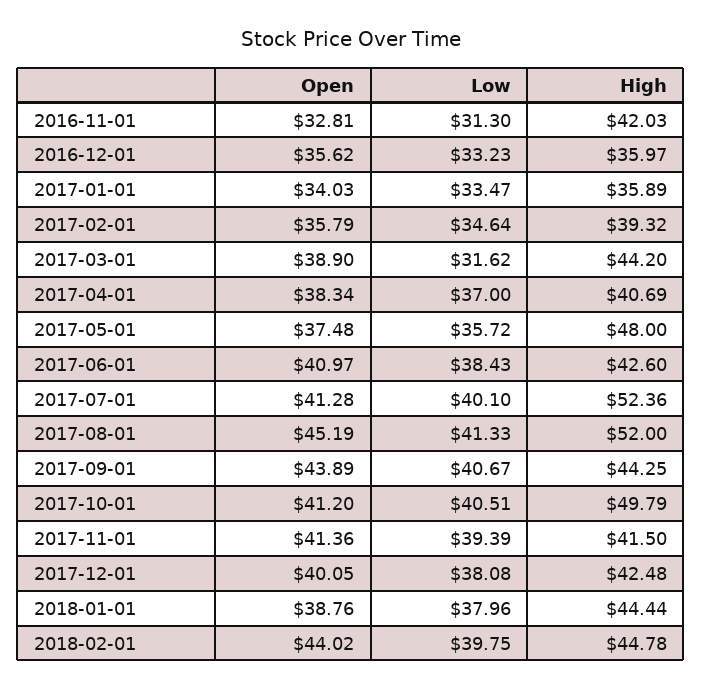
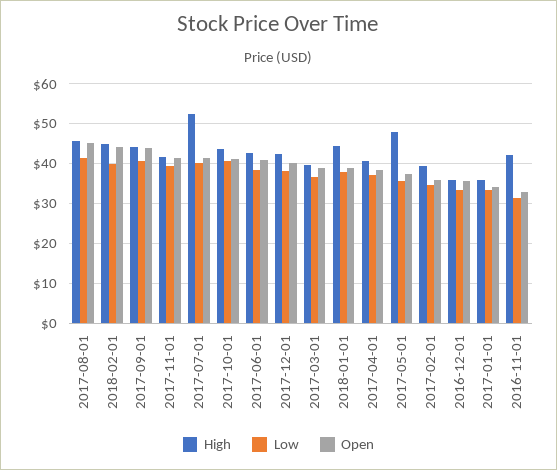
  {
    "Open": {
      "2016-11-01": 32.81,
      "2016-12-01": 35.62,
      "2017-01-01": 34.03,
      "2017-02-01": 35.79,
      "2017-03-01": 38.9,
      "2017-04-01": 38.34,
      "2017-05-01": 37.48,
      "2017-06-01": 40.97,
      "2017-07-01": 41.28,
      "2017-08-01": 45.19,
      "2017-09-01": 43.89,
      "2017-10-01": 41.2,
      "2017-11-01": 41.36,
      "2017-12-01": 40.05,
      "2018-01-01": 38.76,
      "2018-02-01": 44.02
    },
    "Low": {
      "2016-11-01": 31.3,
      "2016-12-01": 33.23,
      "2017-01-01": 33.47,
      "2017-02-01": 34.64,
-     "2017-03-01": 31.62,
+     "2017-03-01": 36,
      "2017-04-01": 37,
      "2017-05-01": 35.72,
      "2017-06-01": 38.43,
      "2017-07-01": 40.1,
      "2017-08-01": 41.33,
      "2017-09-01": 40.67,
      "2017-10-01": 40.51,
      "2017-11-01": 39.39,
      "2017-12-01": 38.08,
      "2018-01-01": 37.96,
      "2018-02-01": 39.75
    },
    "High": {
      "2016-11-01": 42.03,
      "2016-12-01": 35.97,
      "2017-01-01": 35.89,
      "2017-02-01": 39.32,
-     "2017-03-01": 44.2,
+     "2017-03-01": 40,
      "2017-04-01": 40.69,
      "2017-05-01": 48,
      "2017-06-01": 42.6,
      "2017-07-01": 52.36,
-     "2017-08-01": 52,
+     "2017-08-01": 46,
      "2017-09-01": 44.25,
-     "2017-10-01": 49.79,
+     "2017-10-01": 44,
      "2017-11-01": 41.5,
      "2017-12-01": 42.48,
      "2018-01-01": 44.44,
      "2018-02-01": 44.78
    }
  }

